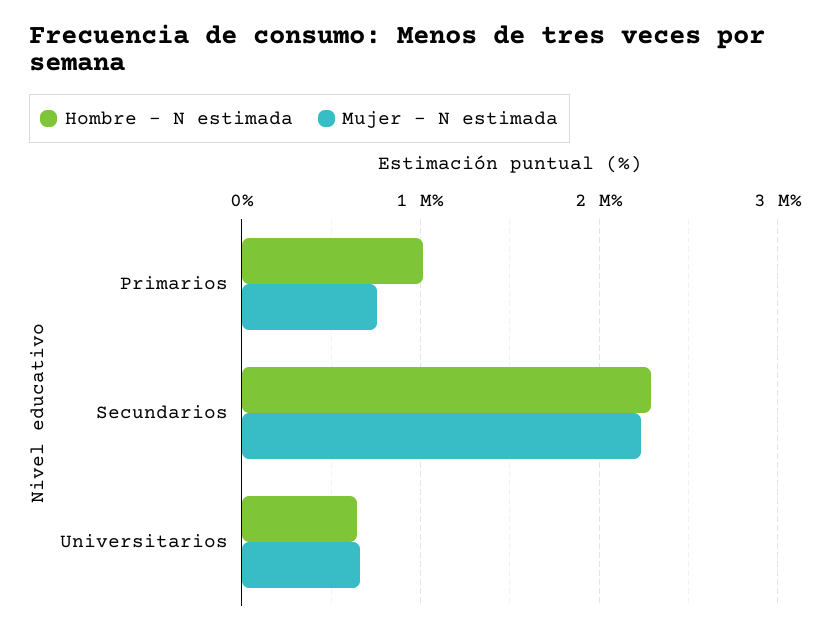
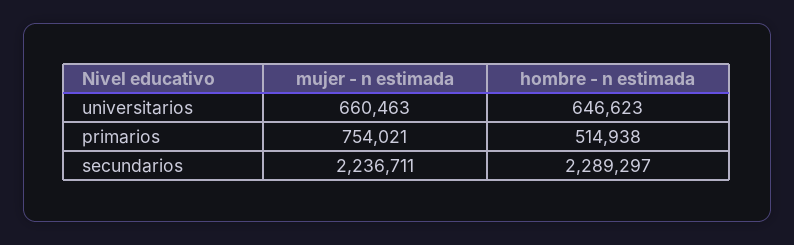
  {
    "Hombre - N estimada": {
-     "Primarios": 1000000,
+     "Primarios": 514938,
      "Secundarios": 2289297,
      "Universitarios": 646623
    },
    "Mujer - N estimada": {
      "Primarios": 754021,
      "Secundarios": 2236711,
      "Universitarios": 660463
    }
  }

